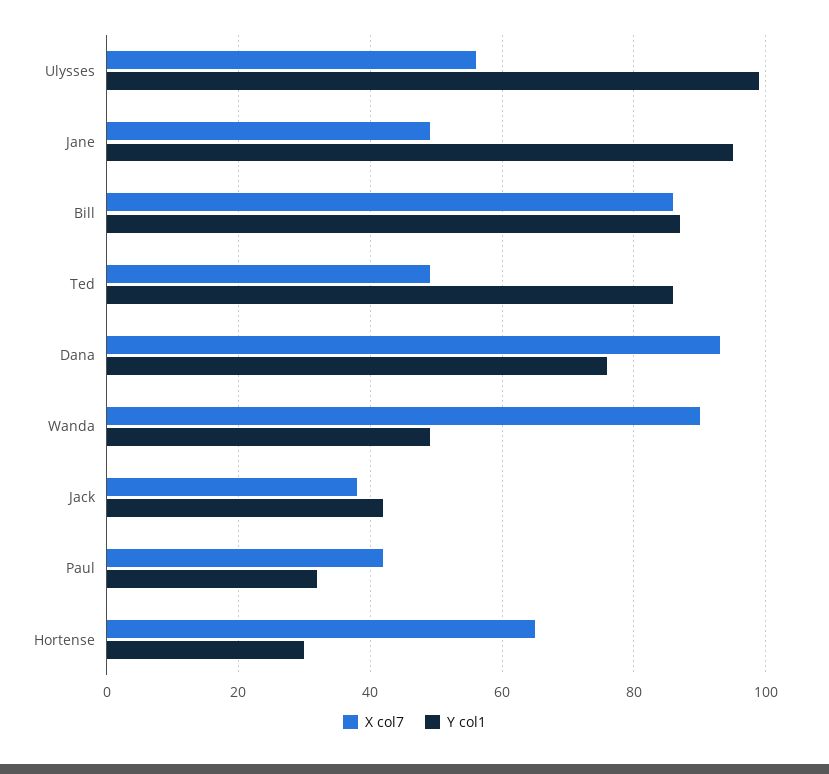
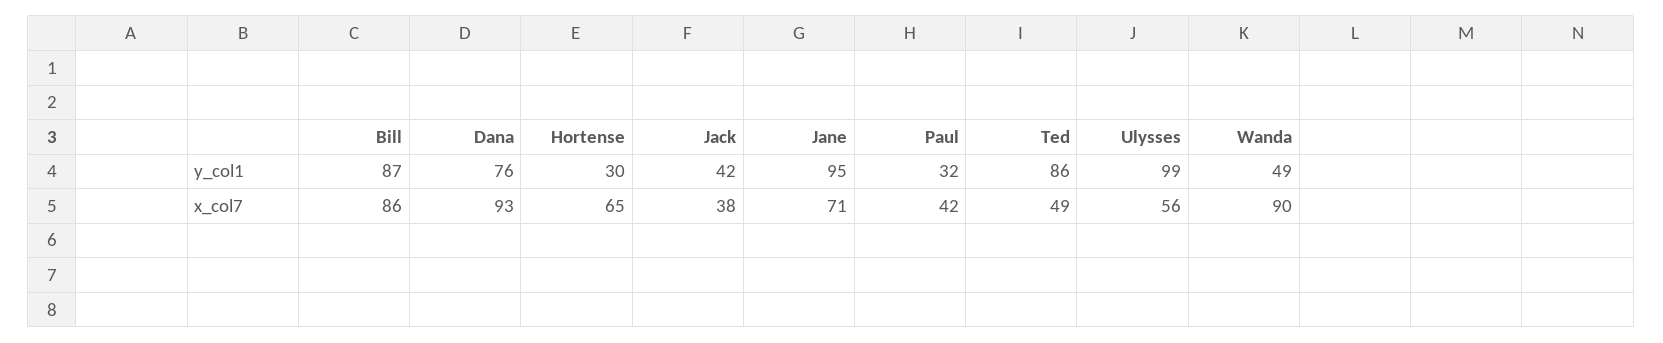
  {
    "X col7": {
      "Ulysses": 56,
-     "Jane": 50,
+     "Jane": 71,
      "Bill": 86,
      "Ted": 49,
      "Dana": 93,
      "Wanda": 90,
      "Jack": 38,
      "Paul": 42,
      "Hortense": 65
    },
    "Y col1": {
      "Ulysses": 99,
      "Jane": 95,
      "Bill": 87,
      "Ted": 86,
      "Dana": 76,
      "Wanda": 49,
      "Jack": 42,
      "Paul": 32,
      "Hortense": 30
    }
  }

